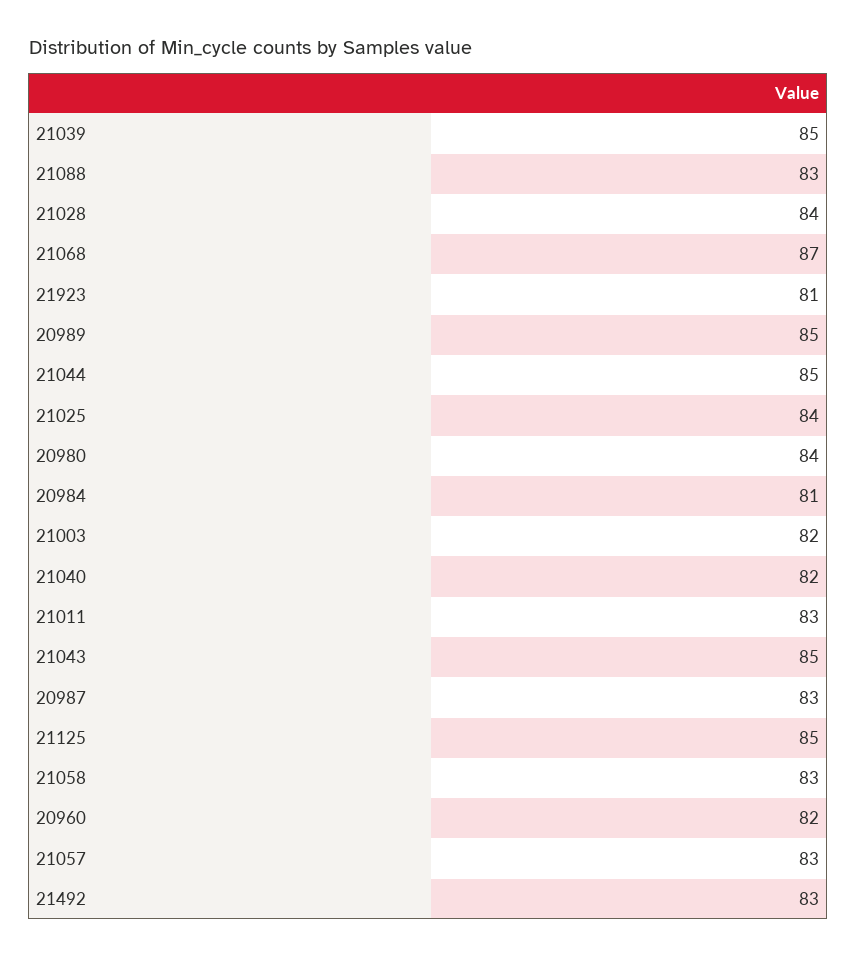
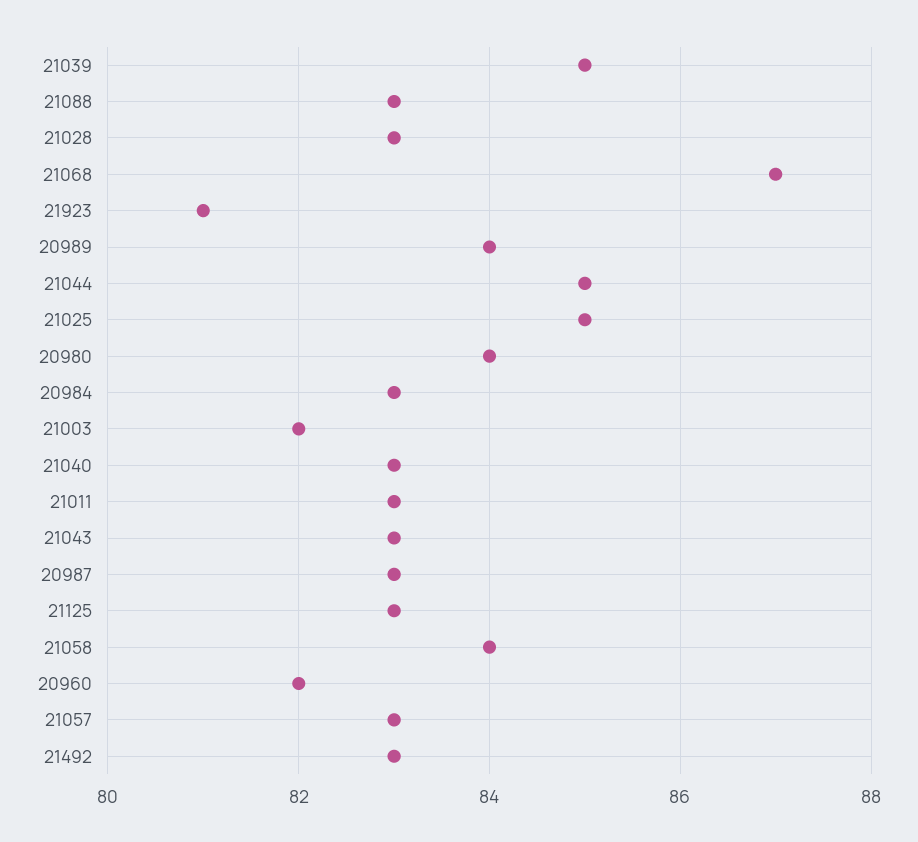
  {
    "21039": 85,
    "21088": 83,
-   "21028": 84,
+   "21028": 83,
    "21068": 87,
    "21923": 81,
-   "20989": 85,
+   "20989": 84,
    "21044": 85,
-   "21025": 84,
+   "21025": 85,
    "20980": 84,
-   "20984": 81,
+   "20984": 83,
    "21003": 82,
-   "21040": 82,
+   "21040": 83,
    "21011": 83,
-   "21043": 85,
+   "21043": 83,
    "20987": 83,
-   "21125": 85,
+   "21125": 83,
-   "21058": 83,
+   "21058": 84,
    "20960": 82,
    "21057": 83,
    "21492": 83
  }

